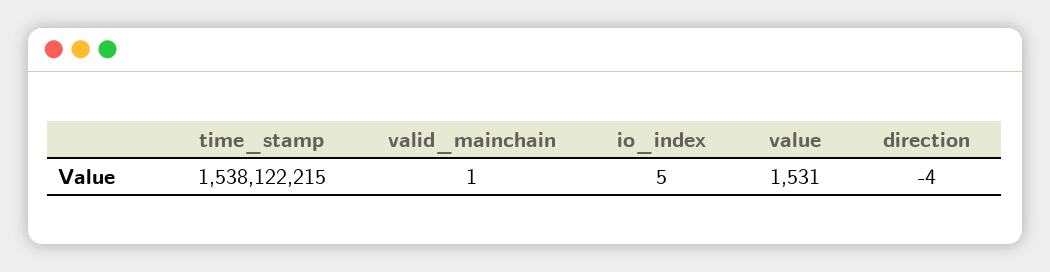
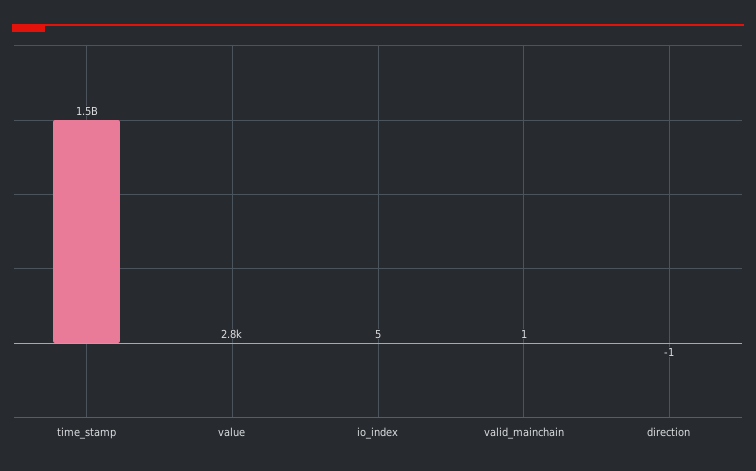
  {
    "time_stamp": 1538122215,
    "valid_mainchain": 1,
    "io_index": 5,
-   "value": 1531,
+   "value": 2800,
-   "direction": -4
+   "direction": -1
  }

